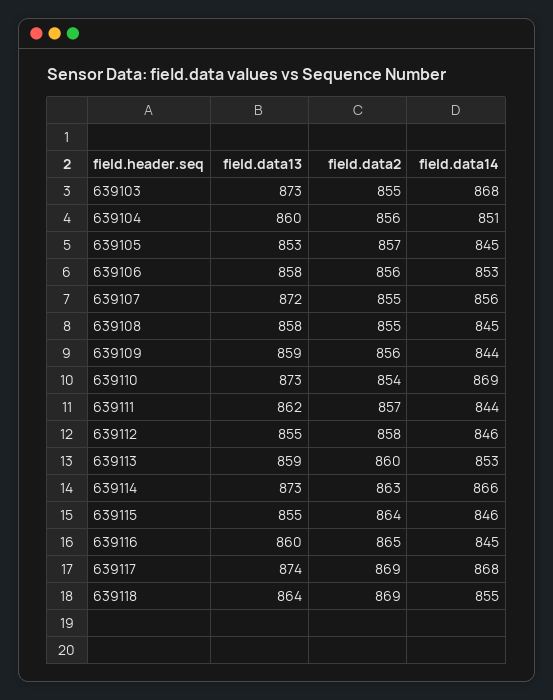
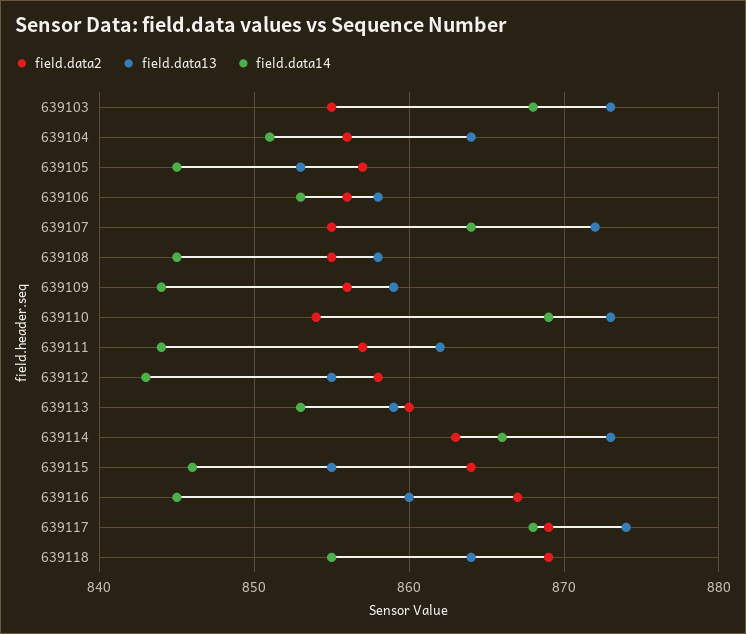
  {
    "field.data13": {
      "639103": 873,
-     "639104": 860,
+     "639104": 864,
      "639105": 853,
      "639106": 858,
      "639107": 872,
      "639108": 858,
      "639109": 859,
      "639110": 873,
      "639111": 862,
      "639112": 855,
      "639113": 859,
      "639114": 873,
      "639115": 855,
      "639116": 860,
      "639117": 874,
      "639118": 864
    },
    "field.data2": {
      "639103": 855,
      "639104": 856,
      "639105": 857,
      "639106": 856,
      "639107": 855,
      "639108": 855,
      "639109": 856,
      "639110": 854,
      "639111": 857,
      "639112": 858,
      "639113": 860,
      "639114": 863,
      "639115": 864,
-     "639116": 865,
+     "639116": 867,
      "639117": 869,
      "639118": 869
    },
    "field.data14": {
      "639103": 868,
      "639104": 851,
      "639105": 845,
      "639106": 853,
-     "639107": 856,
+     "639107": 864,
      "639108": 845,
      "639109": 844,
      "639110": 869,
      "639111": 844,
-     "639112": 846,
+     "639112": 843,
      "639113": 853,
      "639114": 866,
      "639115": 846,
      "639116": 845,
      "639117": 868,
      "639118": 855
    }
  }

